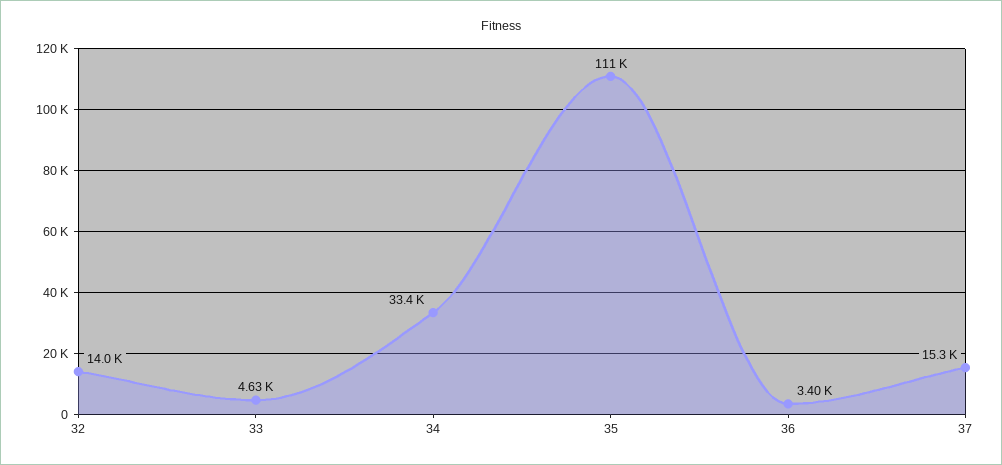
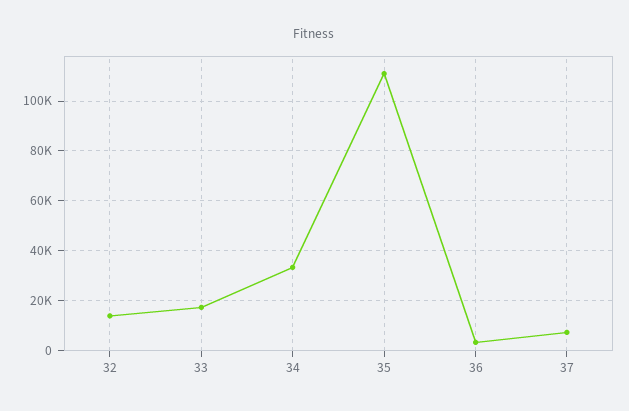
  {
    "32": 14000,
-   "33": 4630,
+   "33": 17500,
    "34": 33400,
    "35": 111000,
    "36": 3400,
-   "37": 15300
+   "37": 7500
  }

